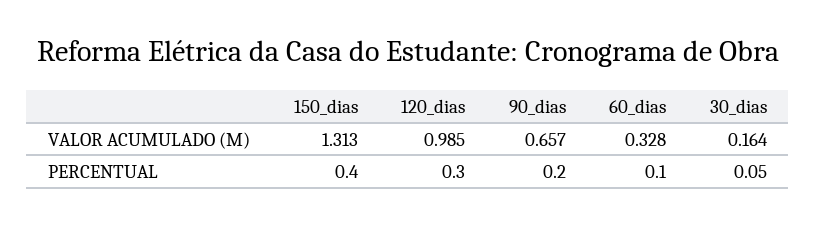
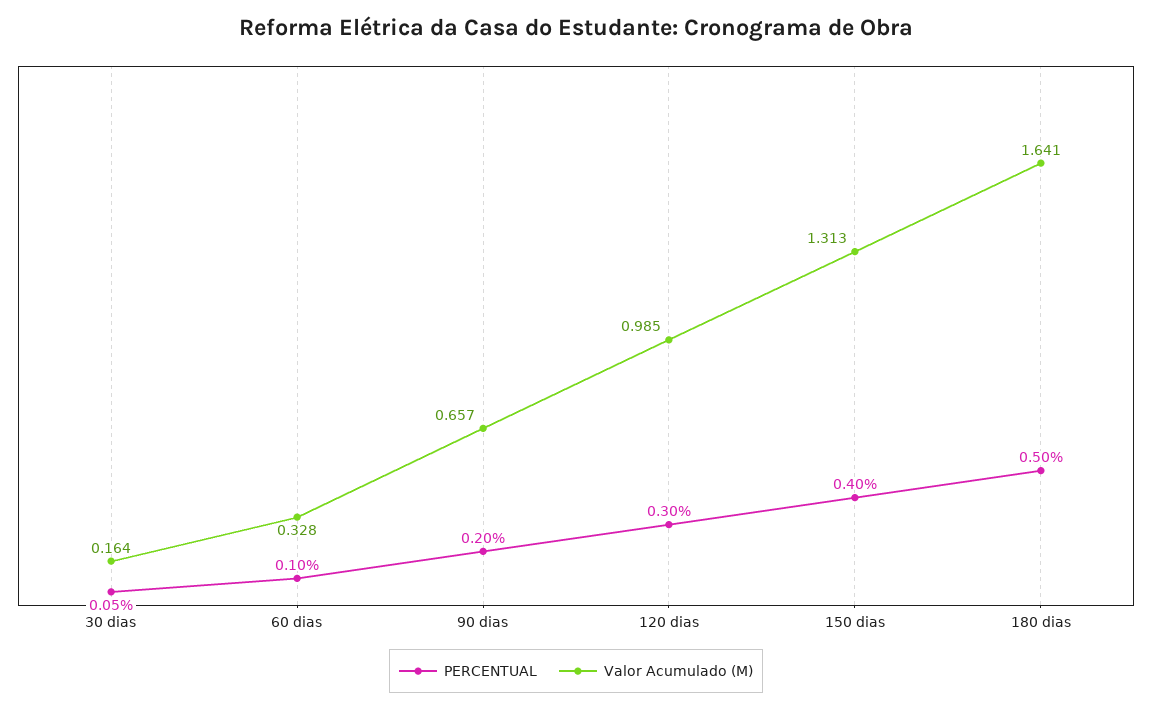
  {
    "VALOR ACUMULADO (M)": {
      "150_dias": 1.313,
      "120_dias": 0.985,
      "90_dias": 0.657,
      "60_dias": 0.328,
-     "30_dias": 0.164
+     "30_dias": 0.164,
+     "180 dias": 1.641
    },
    "PERCENTUAL": {
      "150_dias": 0.4,
      "120_dias": 0.3,
      "90_dias": 0.2,
      "60_dias": 0.1,
-     "30_dias": 0.05
+     "30_dias": 0.05,
+     "180 dias": 0.5
    }
  }

